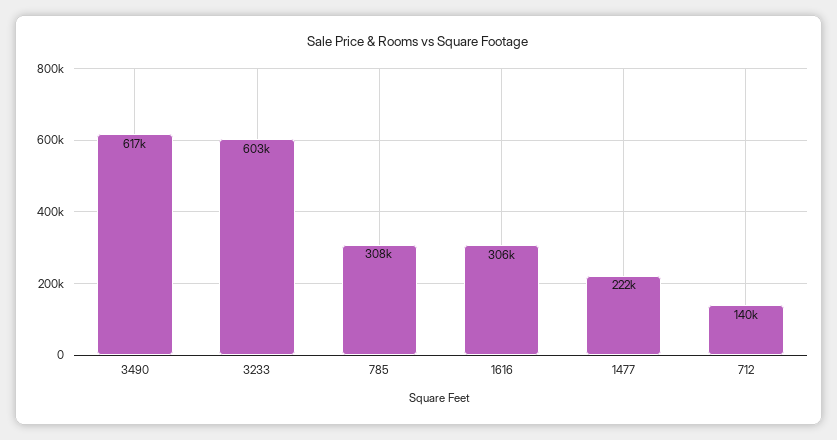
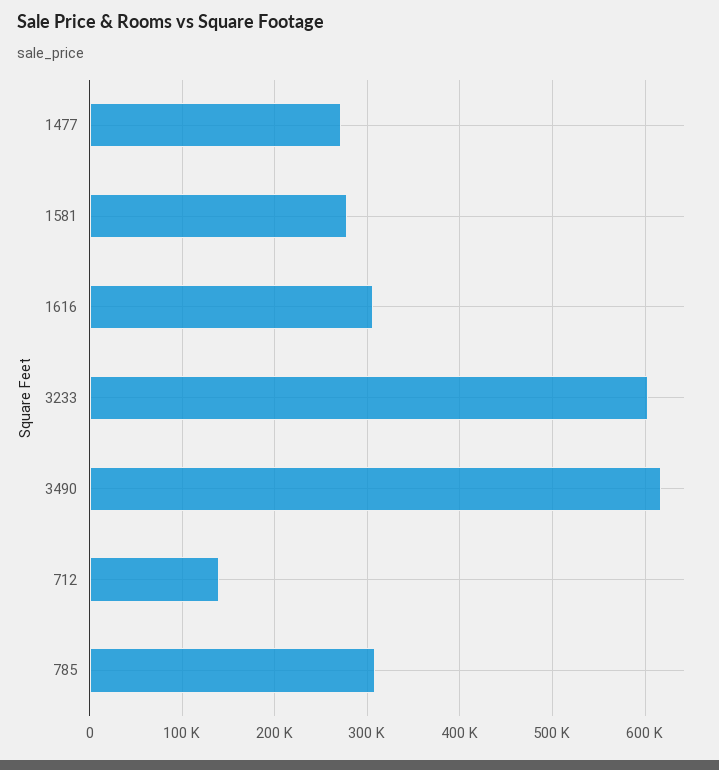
  {
    "3490": 617000,
    "3233": 603000,
    "785": 308000,
    "1616": 306000,
-   "1477": 222000,
+   "1477": 270000,
-   "712": 140000
+   "712": 140000,
+   "1581": 280000
  }

